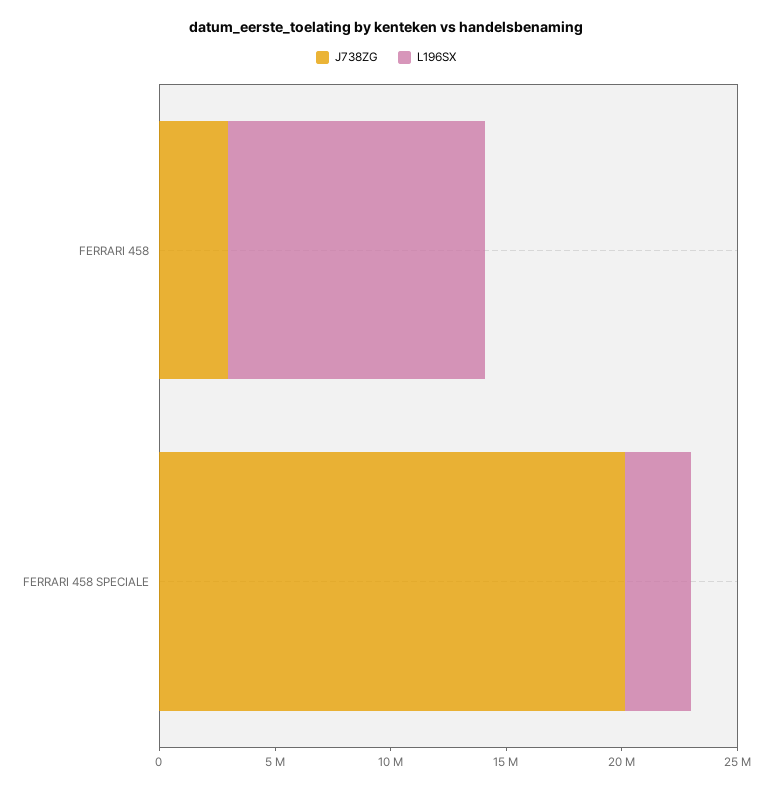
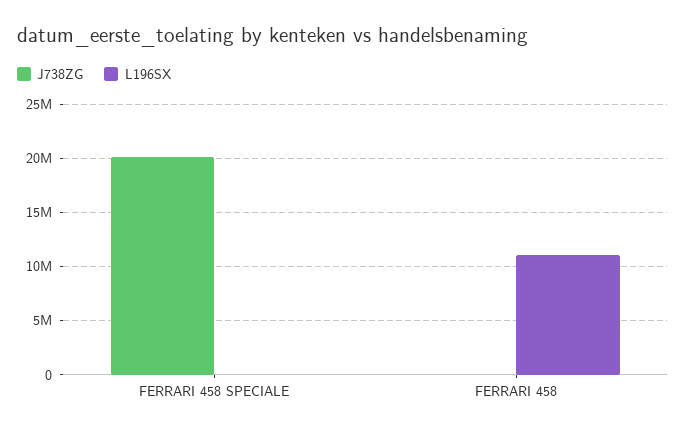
  {
    "J738ZG": {
-     "FERRARI 458": 3000000,
+     "FERRARI 458": 0,
      "FERRARI 458 SPECIALE": 20000000
    },
    "L196SX": {
      "FERRARI 458": 11000000,
-     "FERRARI 458 SPECIALE": 3000000
+     "FERRARI 458 SPECIALE": 0
    }
  }

